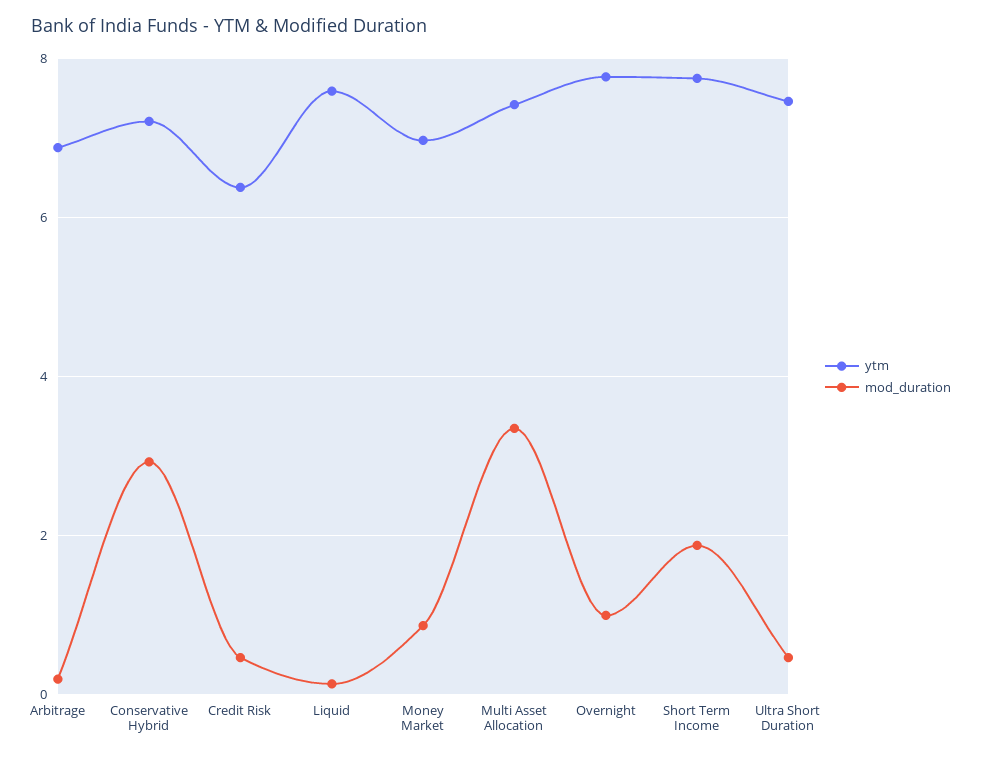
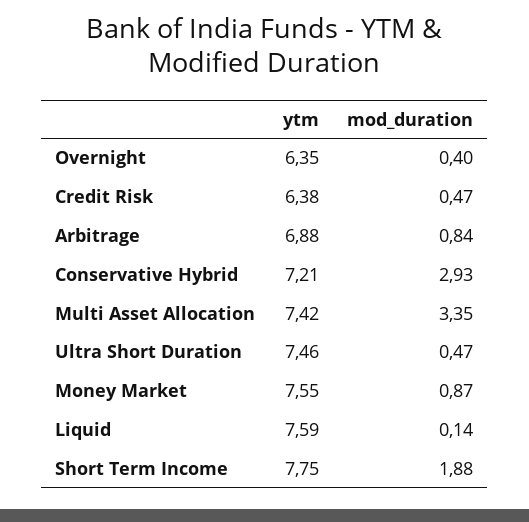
  {
    "ytm": {
      "Arbitrage": 6.88,
      "Conservative Hybrid": 7.21,
      "Credit Risk": 6.38,
      "Liquid": 7.59,
-     "Money Market": 7,
+     "Money Market": 7.55,
      "Multi Asset Allocation": 7.42,
-     "Overnight": 7.8,
+     "Overnight": 6.35,
      "Short Term Income": 7.75,
      "Ultra Short Duration": 7.46
    },
    "mod_duration": {
-     "Arbitrage": 0.2,
+     "Arbitrage": 0.84,
      "Conservative Hybrid": 2.93,
      "Credit Risk": 0.47,
      "Liquid": 0.14,
      "Money Market": 0.87,
      "Multi Asset Allocation": 3.35,
-     "Overnight": 1,
+     "Overnight": 0.4,
      "Short Term Income": 1.88,
      "Ultra Short Duration": 0.47
    }
  }

